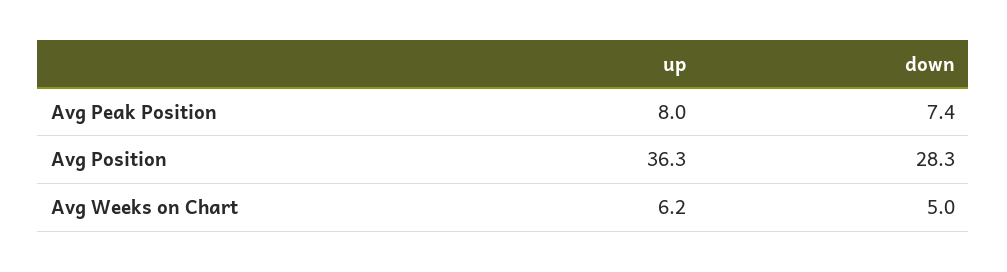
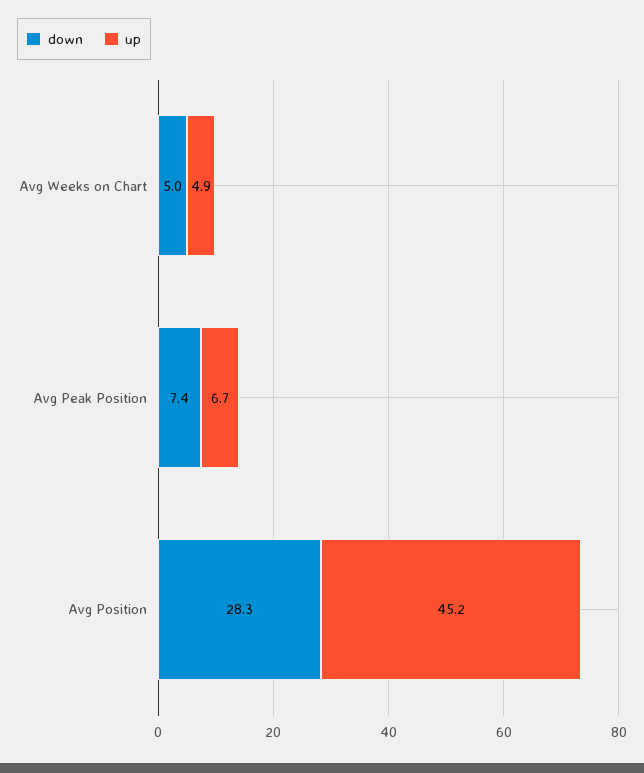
  {
    "up": {
-     "Avg Peak Position": 8,
+     "Avg Peak Position": 6.7,
-     "Avg Position": 36.3,
+     "Avg Position": 45.2,
-     "Avg Weeks on Chart": 6.2
+     "Avg Weeks on Chart": 4.9
    },
    "down": {
      "Avg Peak Position": 7.4,
      "Avg Position": 28.3,
      "Avg Weeks on Chart": 5
    }
  }

